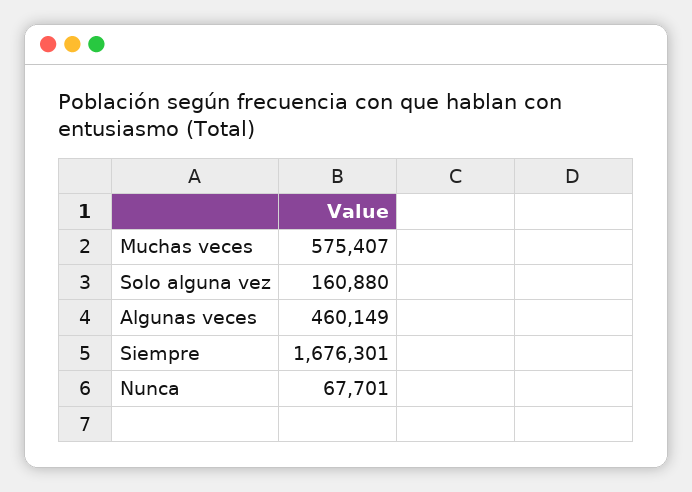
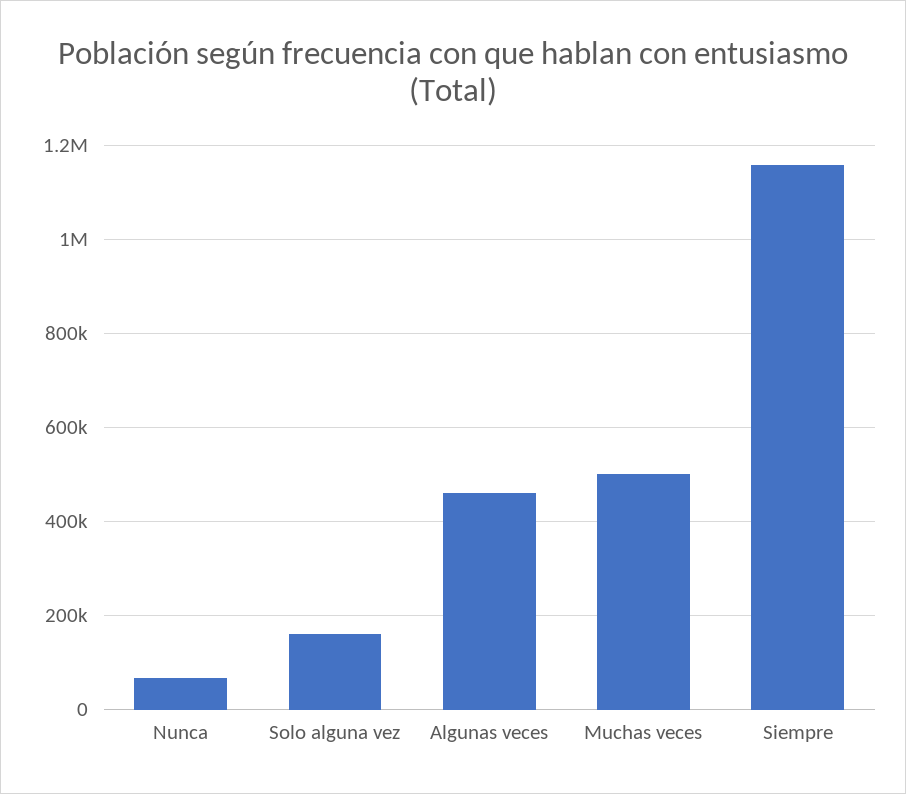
  {
-   "Muchas veces": 575407,
+   "Muchas veces": 500000,
    "Solo alguna vez": 160880,
    "Algunas veces": 460149,
-   "Siempre": 1676301,
+   "Siempre": 1160000,
    "Nunca": 67701
  }

